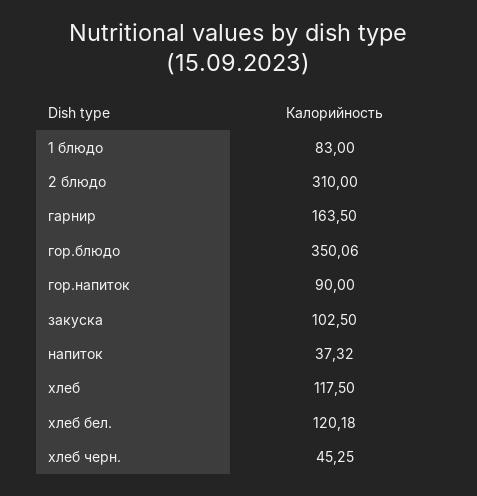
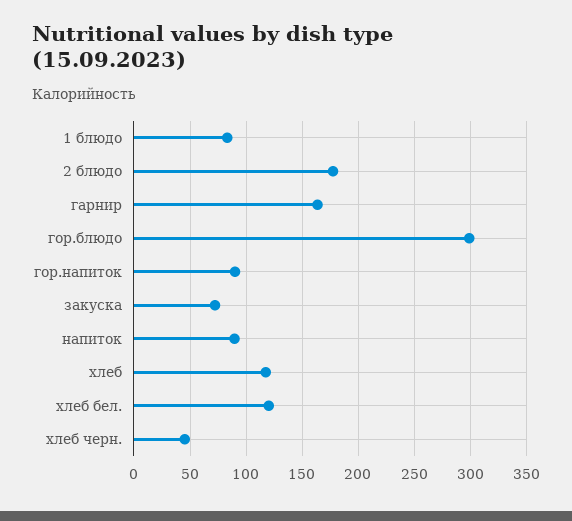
  {
    "1 блюдо": 83,
-   "2 блюдо": 310,
+   "2 блюдо": 180,
    "гарнир": 163.5,
-   "гор.блюдо": 350.06,
+   "гор.блюдо": 300,
    "гор.напиток": 90,
-   "закуска": 102.5,
+   "закуска": 70,
-   "напиток": 37.32,
+   "напиток": 90,
    "хлеб": 117.5,
    "хлеб бел.": 120.18,
    "хлеб черн.": 45.25
  }

